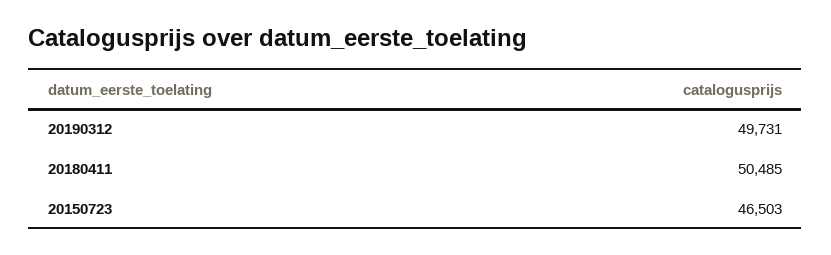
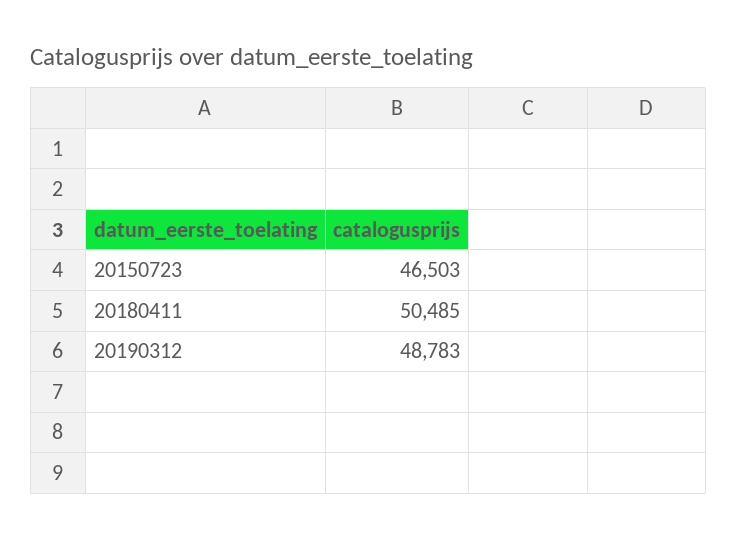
  {
-   "20190312": 49731,
+   "20190312": 48783,
    "20180411": 50485,
    "20150723": 46503
  }

